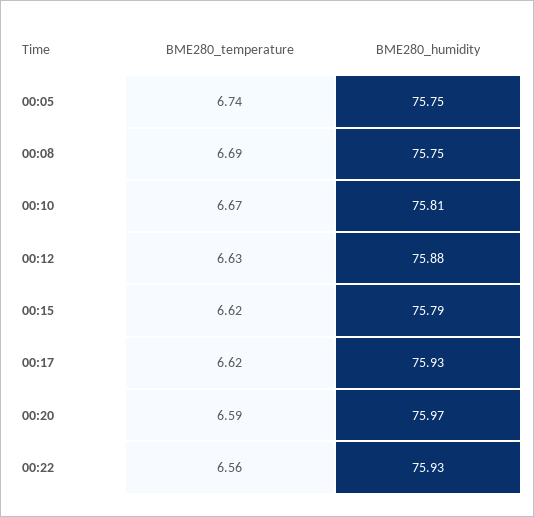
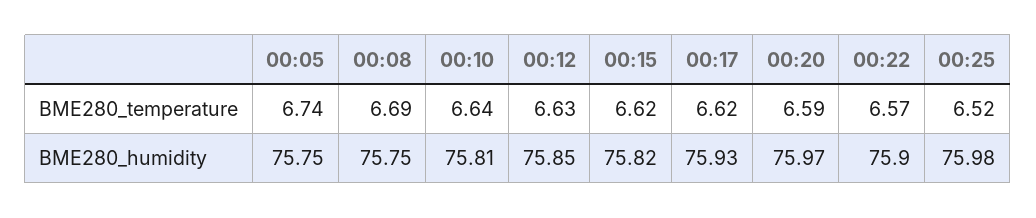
  {
    "BME280_temperature": {
      "00:05": 6.74,
      "00:08": 6.69,
-     "00:10": 6.67,
+     "00:10": 6.64,
      "00:12": 6.63,
      "00:15": 6.62,
      "00:17": 6.62,
      "00:20": 6.59,
-     "00:22": 6.56
+     "00:22": 6.57,
+     "00:25": 6.52
    },
    "BME280_humidity": {
      "00:05": 75.75,
      "00:08": 75.75,
      "00:10": 75.81,
-     "00:12": 75.88,
+     "00:12": 75.85,
-     "00:15": 75.79,
+     "00:15": 75.82,
      "00:17": 75.93,
      "00:20": 75.97,
-     "00:22": 75.93
+     "00:22": 75.9,
+     "00:25": 75.98
    }
  }

